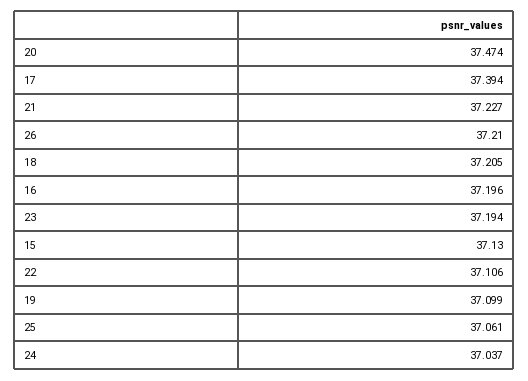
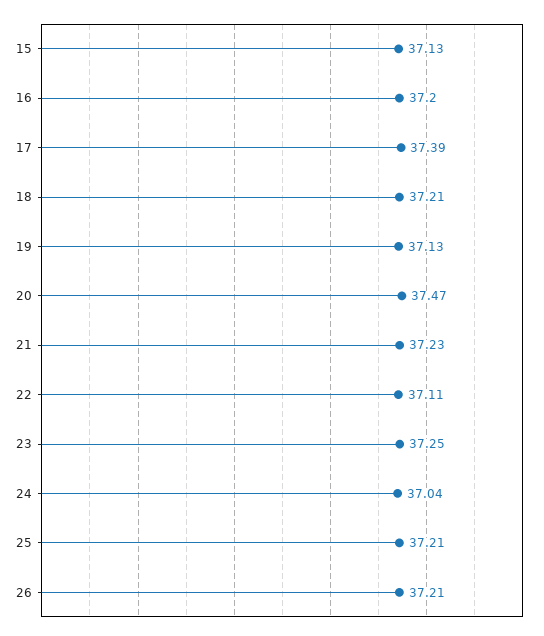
  {
    "20": 37.474,
    "17": 37.394,
    "21": 37.227,
    "26": 37.21,
    "18": 37.205,
    "16": 37.196,
-   "23": 37.194,
+   "23": 37.25,
    "15": 37.13,
    "22": 37.106,
-   "19": 37.099,
+   "19": 37.13,
-   "25": 37.061,
+   "25": 37.21,
    "24": 37.037
  }

